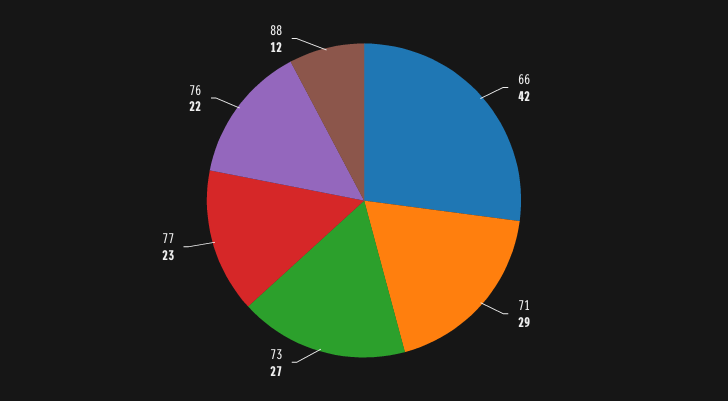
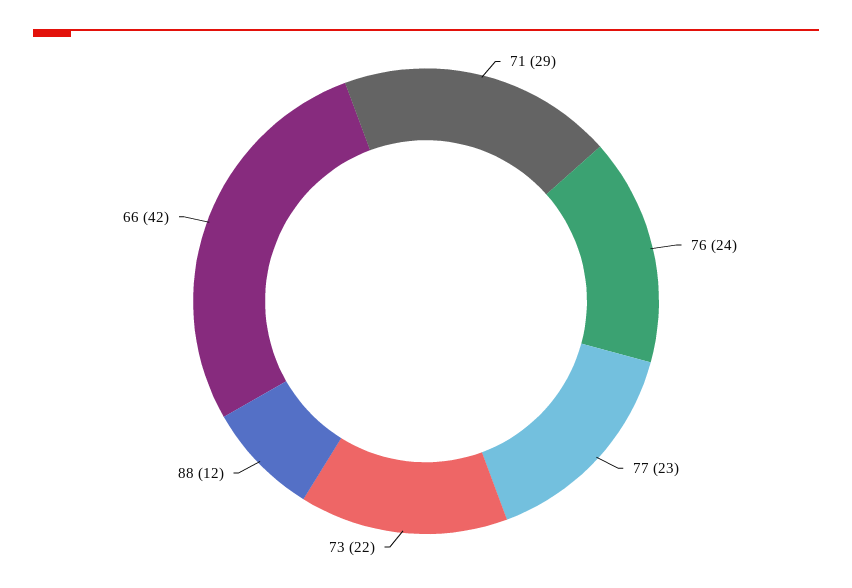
  {
    "66": 42,
    "71": 29,
-   "73": 27,
+   "73": 22,
    "77": 23,
-   "76": 22,
+   "76": 24,
    "88": 12
  }

